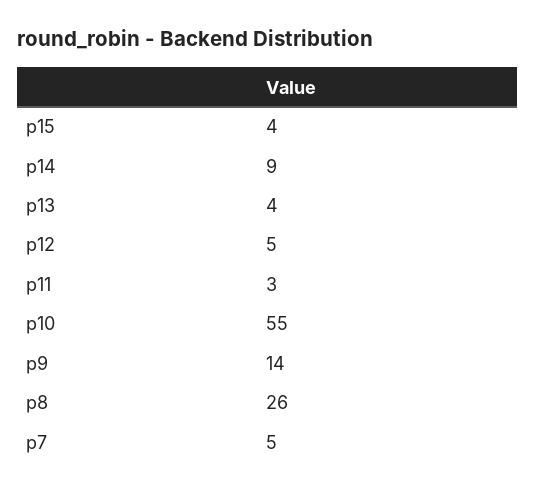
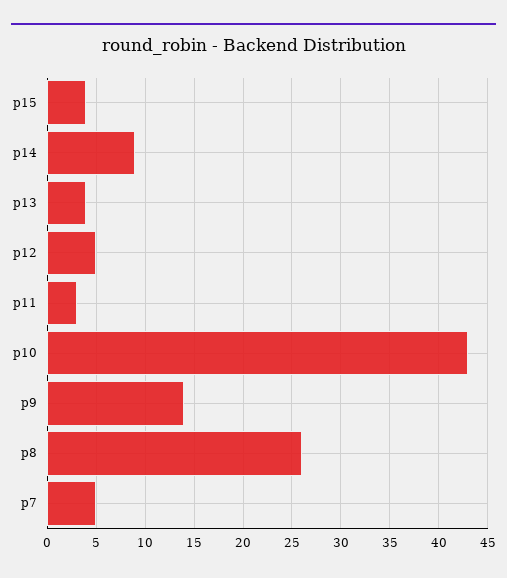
  {
    "p15": 4,
    "p14": 9,
    "p13": 4,
    "p12": 5,
    "p11": 3,
-   "p10": 55,
+   "p10": 43,
    "p9": 14,
    "p8": 26,
    "p7": 5
  }

